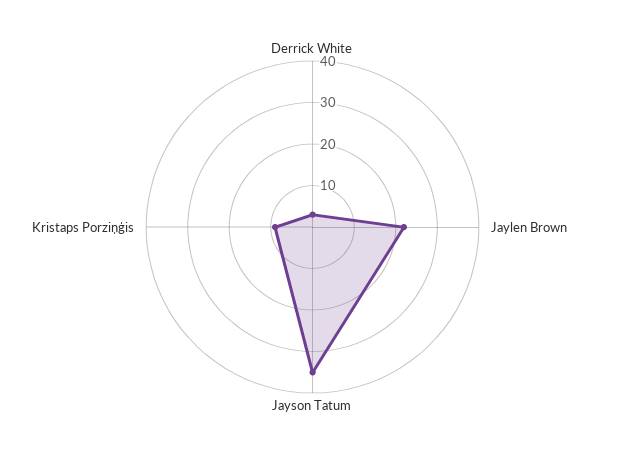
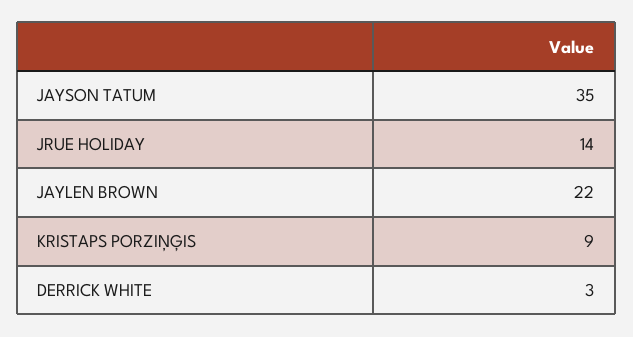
  {
    "Derrick White": 3,
    "Jaylen Brown": 22,
    "Jayson Tatum": 35,
-   "Kristaps Porziņģis": 9
+   "Kristaps Porziņģis": 9,
+   "JRUE HOLIDAY": 14
  }

